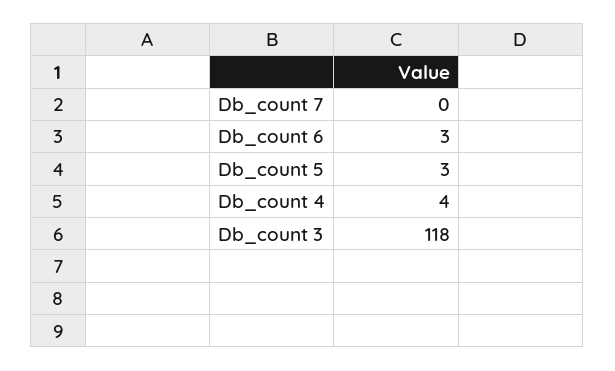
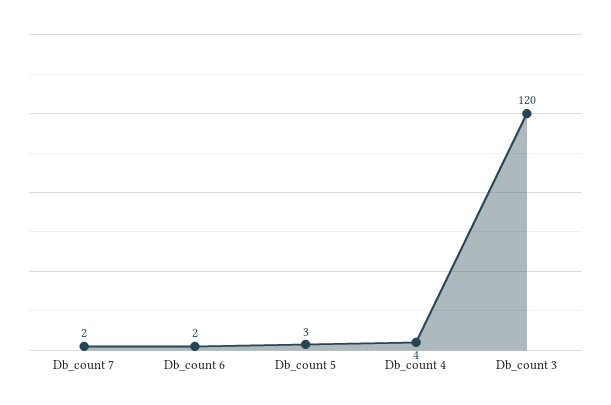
  {
-   "Db_count 7": 0,
+   "Db_count 7": 2,
-   "Db_count 6": 3,
+   "Db_count 6": 2,
    "Db_count 5": 3,
    "Db_count 4": 4,
-   "Db_count 3": 118
+   "Db_count 3": 120
  }

